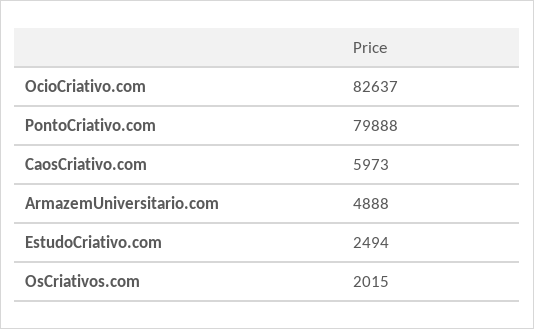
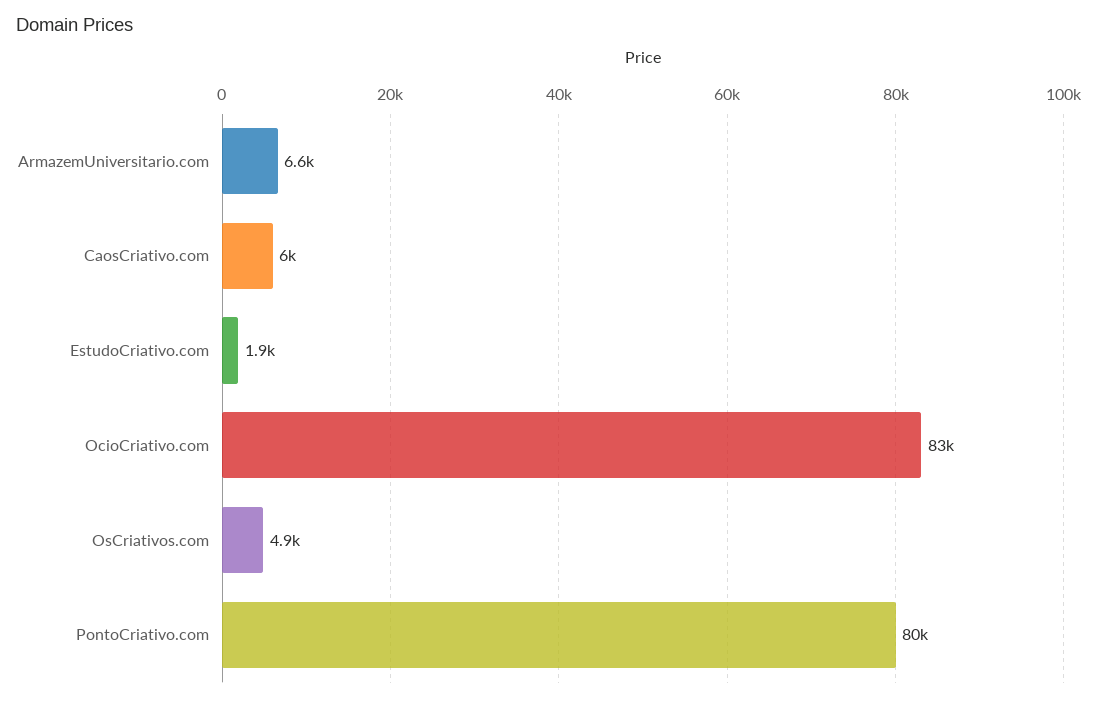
  {
    "OcioCriativo.com": 82637,
    "PontoCriativo.com": 79888,
    "CaosCriativo.com": 5973,
-   "ArmazemUniversitario.com": 4888,
+   "ArmazemUniversitario.com": 6600,
-   "EstudoCriativo.com": 2494,
+   "EstudoCriativo.com": 1900,
-   "OsCriativos.com": 2015
+   "OsCriativos.com": 4900
  }

